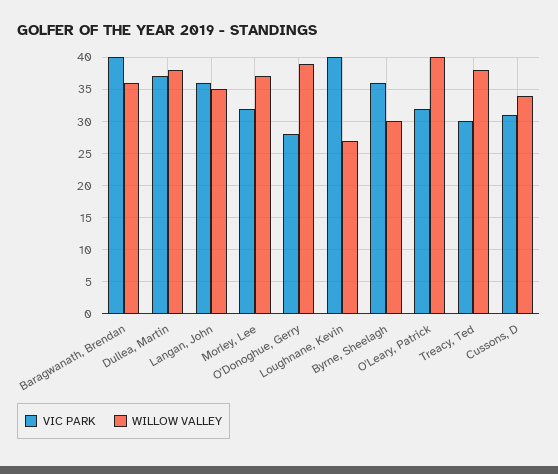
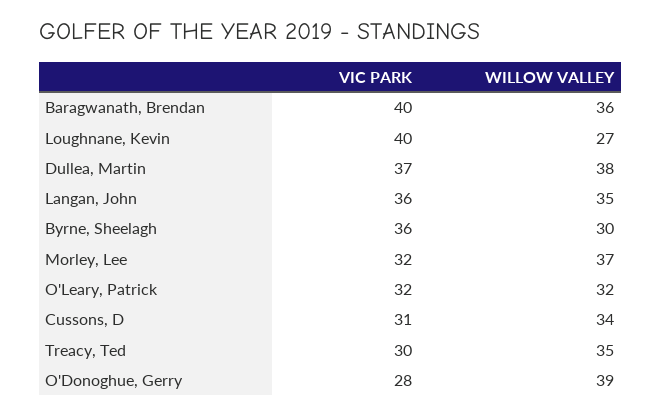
  {
    "VIC PARK": {
      "Baragwanath, Brendan": 40,
      "Dullea, Martin": 37,
      "Langan, John": 36,
      "Morley, Lee": 32,
      "O'Donoghue, Gerry": 28,
      "Loughnane, Kevin": 40,
      "Byrne, Sheelagh": 36,
      "O'Leary, Patrick": 32,
      "Treacy, Ted": 30,
      "Cussons, D": 31
    },
    "WILLOW VALLEY": {
      "Baragwanath, Brendan": 36,
      "Dullea, Martin": 38,
      "Langan, John": 35,
      "Morley, Lee": 37,
      "O'Donoghue, Gerry": 39,
      "Loughnane, Kevin": 27,
      "Byrne, Sheelagh": 30,
-     "O'Leary, Patrick": 40,
+     "O'Leary, Patrick": 32,
-     "Treacy, Ted": 38,
+     "Treacy, Ted": 35,
      "Cussons, D": 34
    }
  }

